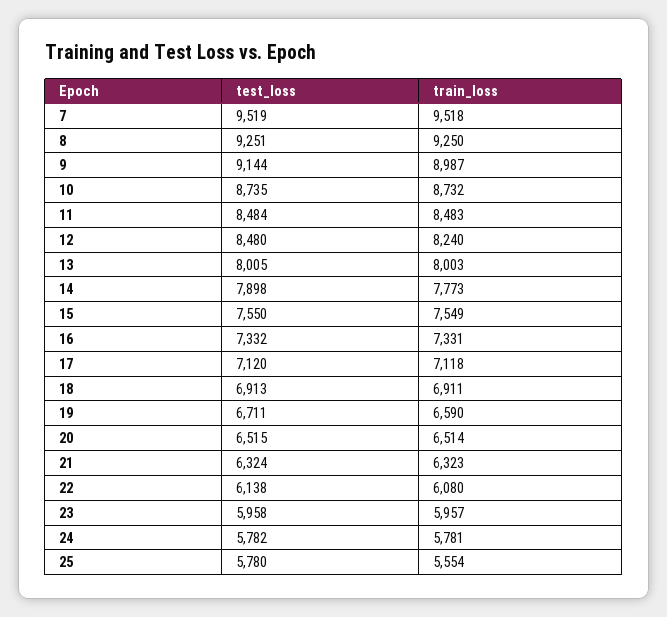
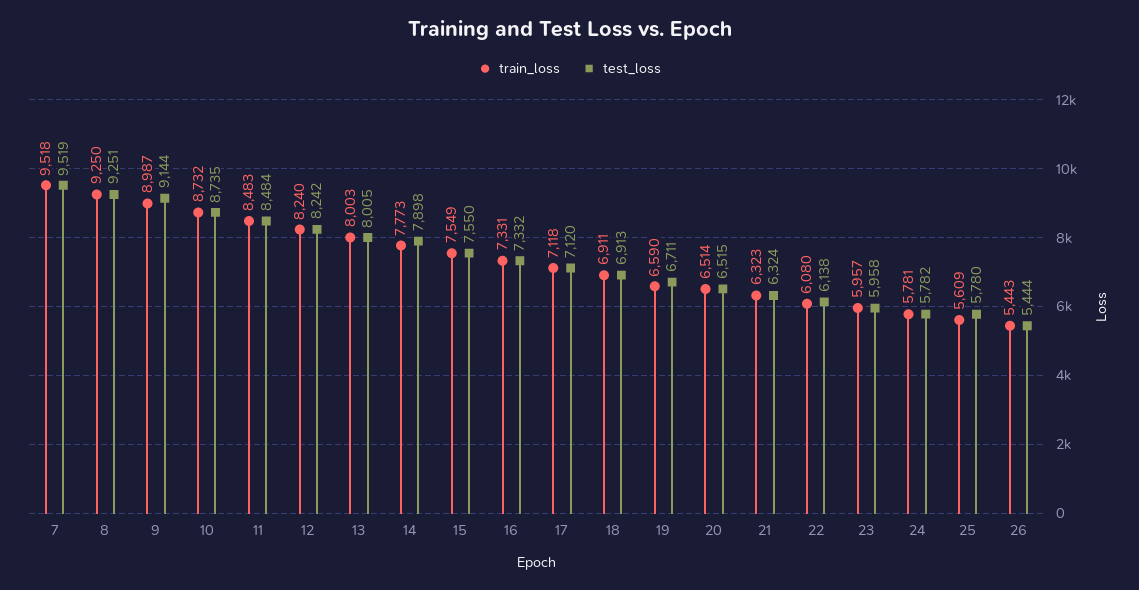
  {
    "test_loss": {
      "7": 9519,
      "8": 9251,
      "9": 9144,
      "10": 8735,
      "11": 8484,
-     "12": 8480,
+     "12": 8242,
      "13": 8005,
      "14": 7898,
      "15": 7550,
      "16": 7332,
      "17": 7120,
      "18": 6913,
      "19": 6711,
      "20": 6515,
      "21": 6324,
      "22": 6138,
      "23": 5958,
      "24": 5782,
-     "25": 5780
+     "25": 5780,
+     "26": 5444
    },
    "train_loss": {
      "7": 9518,
      "8": 9250,
      "9": 8987,
      "10": 8732,
      "11": 8483,
      "12": 8240,
      "13": 8003,
      "14": 7773,
      "15": 7549,
      "16": 7331,
      "17": 7118,
      "18": 6911,
      "19": 6590,
      "20": 6514,
      "21": 6323,
      "22": 6080,
      "23": 5957,
      "24": 5781,
-     "25": 5554
+     "25": 5609,
+     "26": 5443
    }
  }

